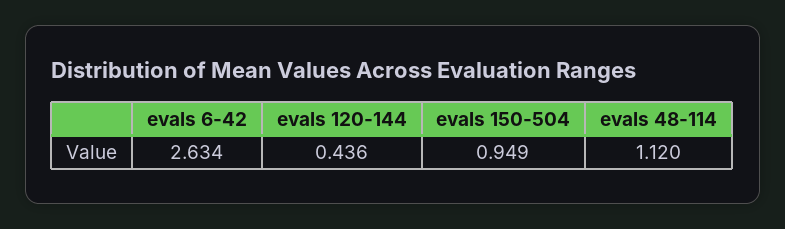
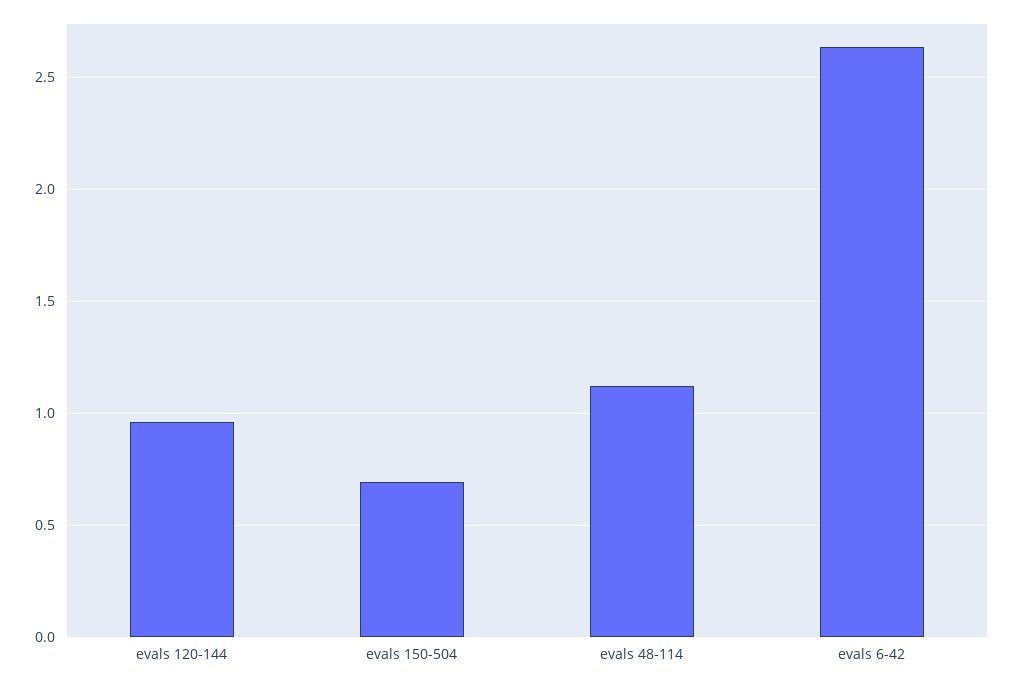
  {
    "evals 6-42": 2.634,
-   "evals 120-144": 0.436,
+   "evals 120-144": 0.95,
-   "evals 150-504": 0.949,
+   "evals 150-504": 0.7,
    "evals 48-114": 1.12
  }

